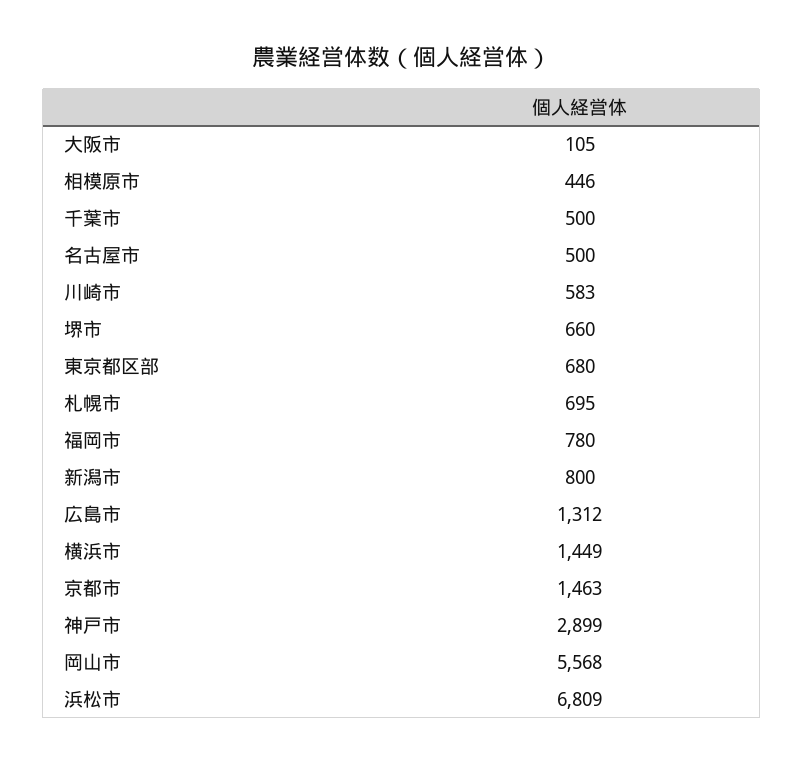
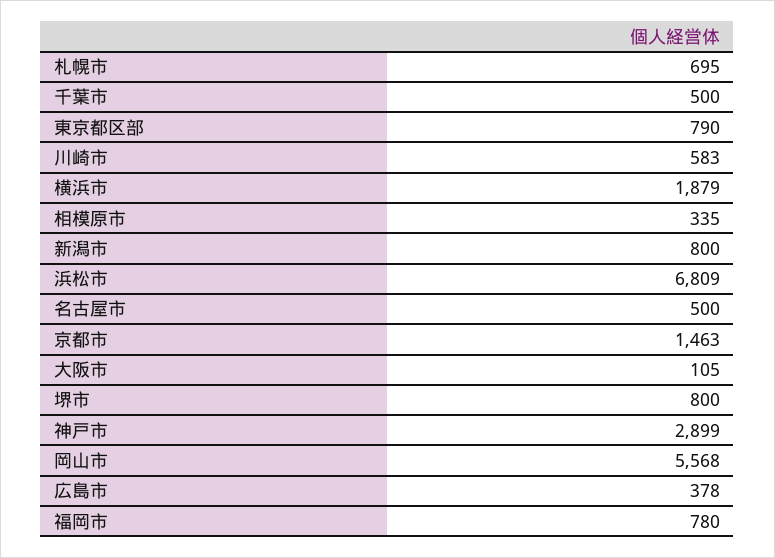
  {
    "大阪市": 105,
-   "相模原市": 446,
+   "相模原市": 335,
    "千葉市": 500,
    "名古屋市": 500,
    "川崎市": 583,
-   "堺市": 660,
+   "堺市": 800,
-   "東京都区部": 680,
+   "東京都区部": 790,
    "札幌市": 695,
    "福岡市": 780,
    "新潟市": 800,
-   "広島市": 1312,
+   "広島市": 378,
-   "横浜市": 1449,
+   "横浜市": 1879,
    "京都市": 1463,
    "神戸市": 2899,
    "岡山市": 5568,
    "浜松市": 6809
  }

